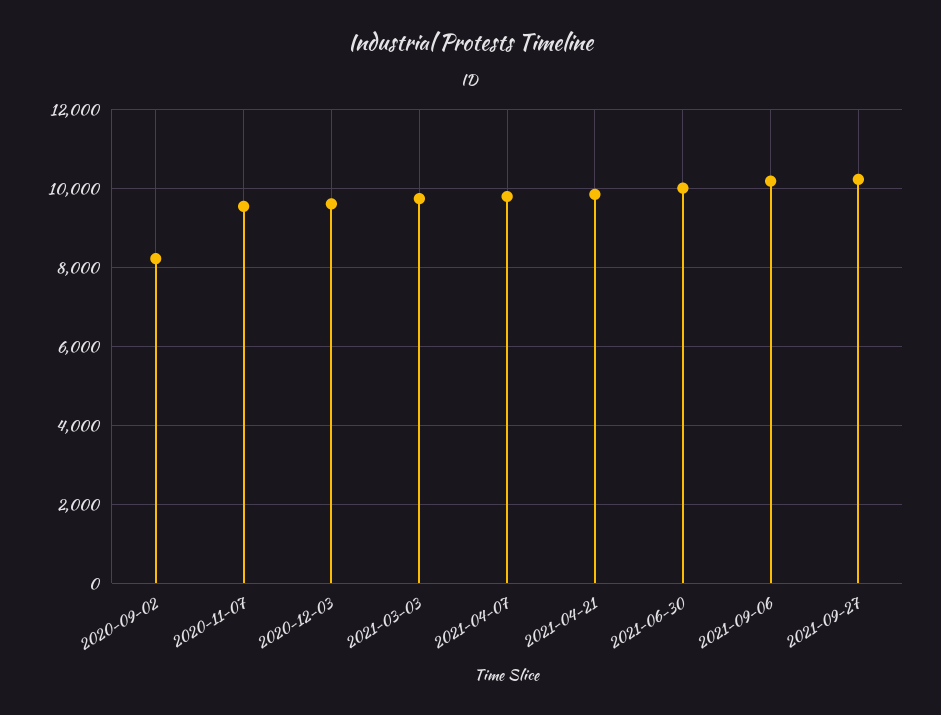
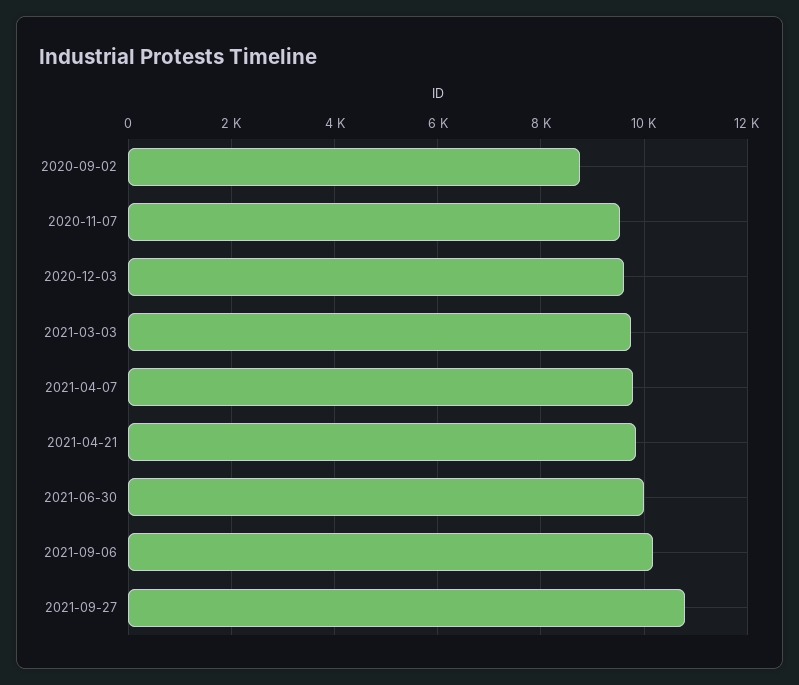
  {
-   "2020-09-02": 8200,
+   "2020-09-02": 8800,
    "2020-11-07": 9600,
    "2020-12-03": 9600,
    "2021-03-03": 9800,
    "2021-04-07": 9800,
    "2021-04-21": 9800,
    "2021-06-30": 10000,
    "2021-09-06": 10200,
-   "2021-09-27": 10200
+   "2021-09-27": 10800
  }

